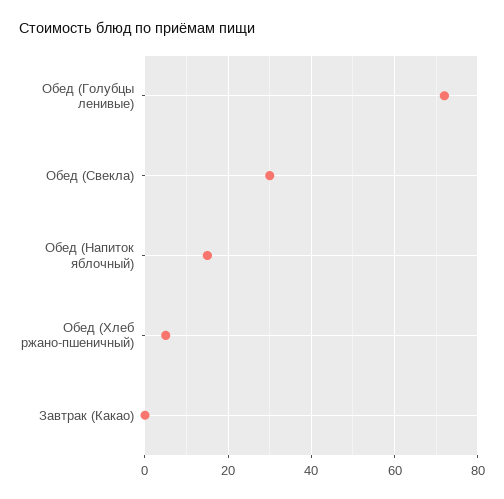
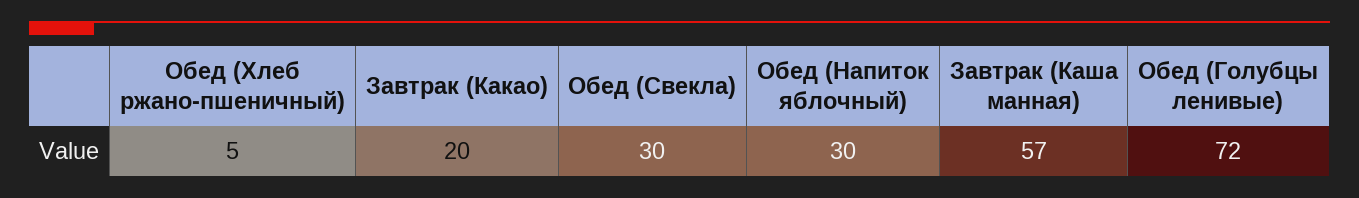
  {
    "Обед (Голубцы ленивые)": 72,
    "Обед (Свекла)": 30,
-   "Обед (Напиток яблочный)": 15,
+   "Обед (Напиток яблочный)": 30,
    "Обед (Хлеб ржано-пшеничный)": 5,
-   "Завтрак (Какао)": 0
+   "Завтрак (Какао)": 20,
+   "Завтрак (Каша манная)": 57
  }

